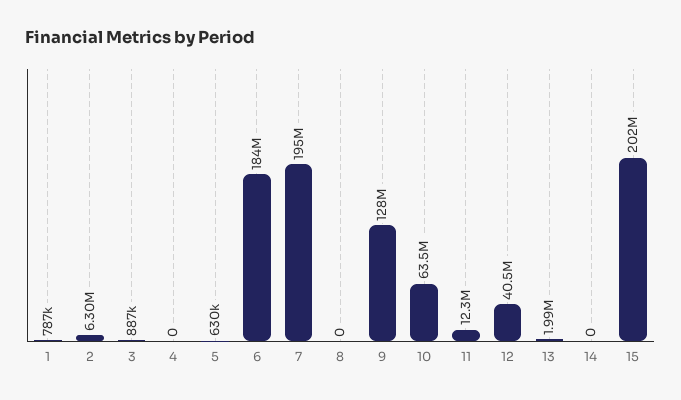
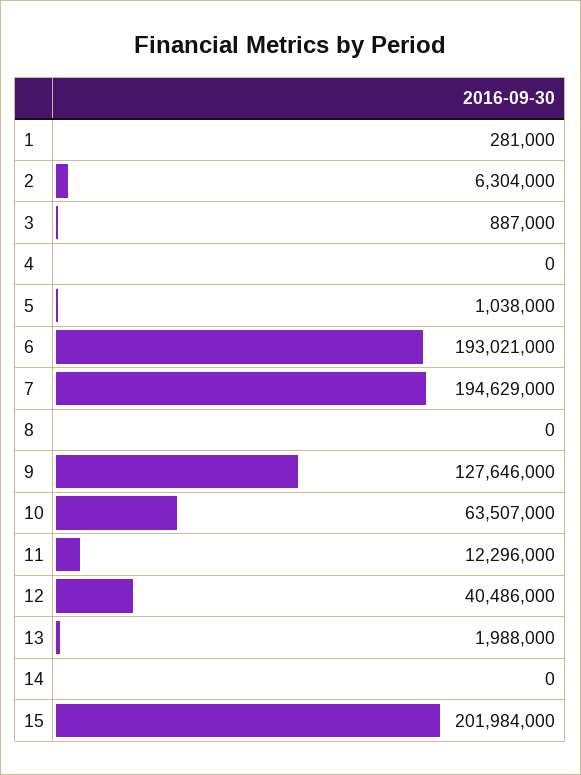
  {
-   "1": 787000,
+   "1": 281000,
    "2": 6304000,
    "3": 887000,
    "4": 0,
-   "5": 630000,
+   "5": 1038000,
-   "6": 184000000,
+   "6": 193021000,
    "7": 194629000,
    "8": 0,
    "9": 127646000,
    "10": 63507000,
    "11": 12296000,
    "12": 40486000,
    "13": 1988000,
    "14": 0,
    "15": 201984000
  }

